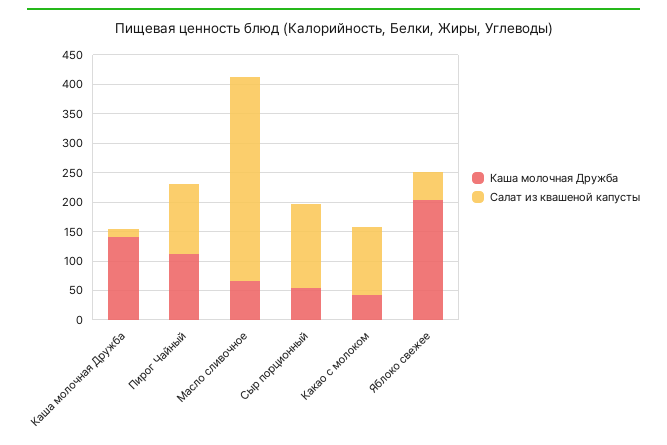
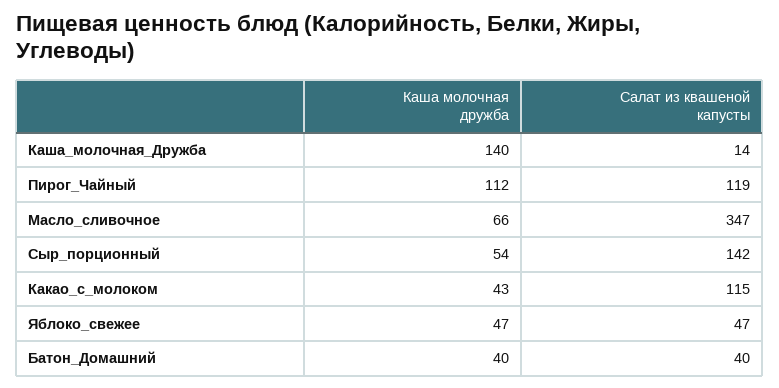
  {
    "Каша молочная Дружба": {
      "Каша молочная Дружба": 140,
      "Пирог Чайный": 112,
      "Масло сливочное": 66,
      "Сыр порционный": 54,
      "Какао с молоком": 43,
-     "Яблоко свежее": 200
+     "Яблоко свежее": 47,
+     "Батон_Домашний": 40
    },
    "Салат из квашеной капусты": {
      "Каша молочная Дружба": 14,
      "Пирог Чайный": 119,
      "Масло сливочное": 347,
      "Сыр порционный": 142,
      "Какао с молоком": 115,
-     "Яблоко свежее": 47
+     "Яблоко свежее": 47,
+     "Батон_Домашний": 40
    }
  }

